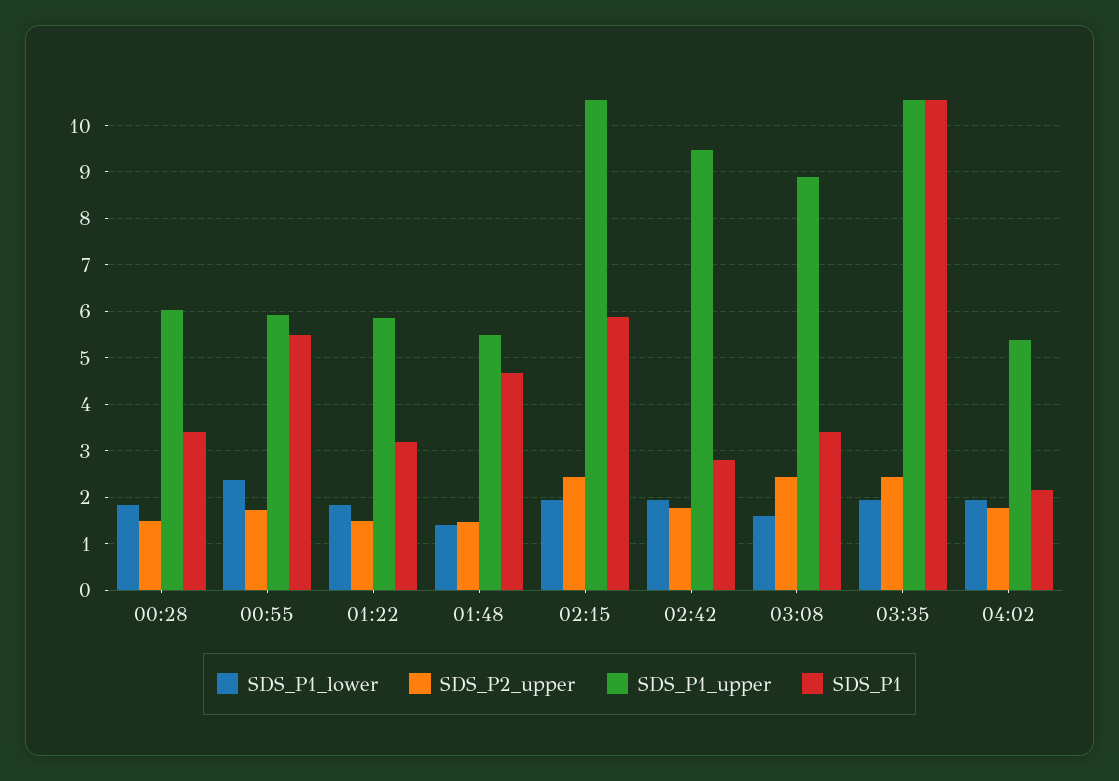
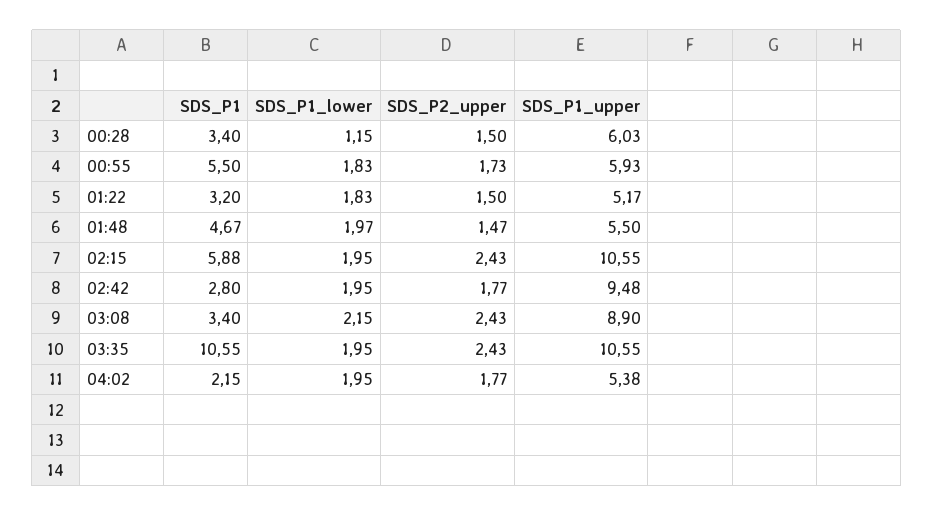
  {
    "SDS_P1_lower": {
-     "00:28": 1.8,
+     "00:28": 1.15,
-     "00:55": 2.4,
+     "00:55": 1.83,
      "01:22": 1.83,
-     "01:48": 1.4,
+     "01:48": 1.97,
      "02:15": 1.95,
      "02:42": 1.95,
-     "03:08": 1.6,
+     "03:08": 2.15,
      "03:35": 1.95,
      "04:02": 1.95
    },
    "SDS_P2_upper": {
      "00:28": 1.5,
      "00:55": 1.73,
      "01:22": 1.5,
      "01:48": 1.47,
      "02:15": 2.43,
      "02:42": 1.77,
      "03:08": 2.43,
      "03:35": 2.43,
      "04:02": 1.77
    },
    "SDS_P1_upper": {
      "00:28": 6.03,
      "00:55": 5.93,
-     "01:22": 5.8,
+     "01:22": 5.17,
      "01:48": 5.5,
      "02:15": 10.55,
      "02:42": 9.48,
      "03:08": 8.9,
      "03:35": 10.55,
      "04:02": 5.38
    },
    "SDS_P1": {
      "00:28": 3.4,
      "00:55": 5.5,
      "01:22": 3.2,
      "01:48": 4.67,
      "02:15": 5.88,
      "02:42": 2.8,
      "03:08": 3.4,
      "03:35": 10.55,
      "04:02": 2.15
    }
  }

